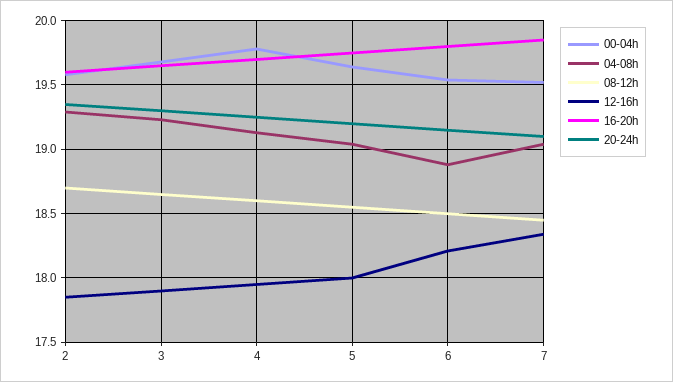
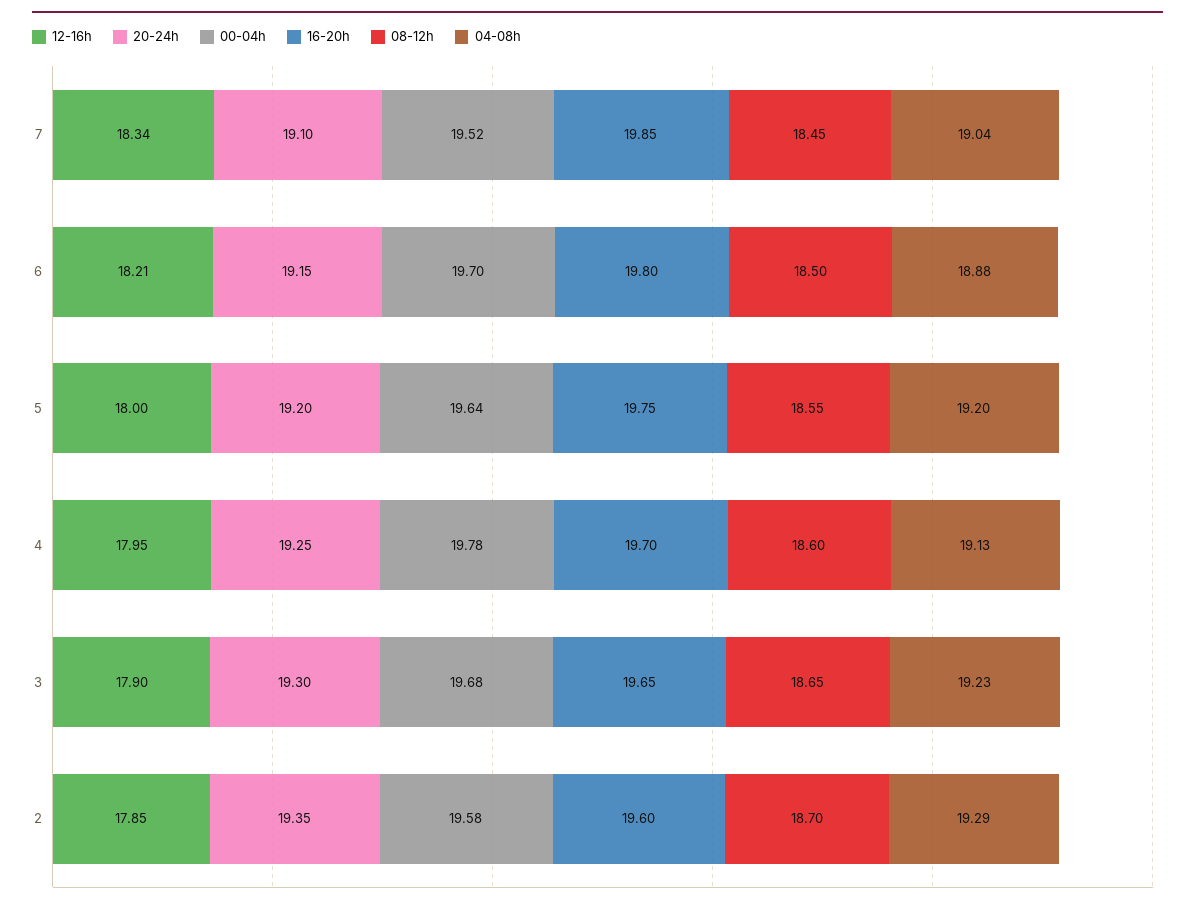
  {
    "00-04h": {
      "2": 19.58,
      "3": 19.68,
      "4": 19.78,
      "5": 19.64,
-     "6": 19.55,
+     "6": 19.7,
      "7": 19.52
    },
    "04-08h": {
      "2": 19.29,
      "3": 19.23,
      "4": 19.13,
-     "5": 19.05,
+     "5": 19.2,
      "6": 18.88,
      "7": 19.04
    },
    "08-12h": {
      "2": 18.7,
      "3": 18.65,
      "4": 18.6,
      "5": 18.55,
      "6": 18.5,
      "7": 18.45
    },
    "12-16h": {
      "2": 17.85,
      "3": 17.9,
      "4": 17.95,
      "5": 18,
      "6": 18.21,
      "7": 18.34
    },
    "16-20h": {
      "2": 19.6,
      "3": 19.65,
      "4": 19.7,
      "5": 19.75,
      "6": 19.8,
      "7": 19.85
    },
    "20-24h": {
      "2": 19.35,
      "3": 19.3,
      "4": 19.25,
      "5": 19.2,
      "6": 19.15,
      "7": 19.1
    }
  }

